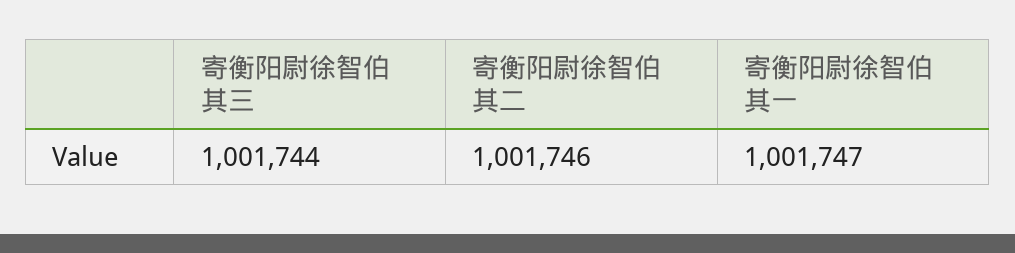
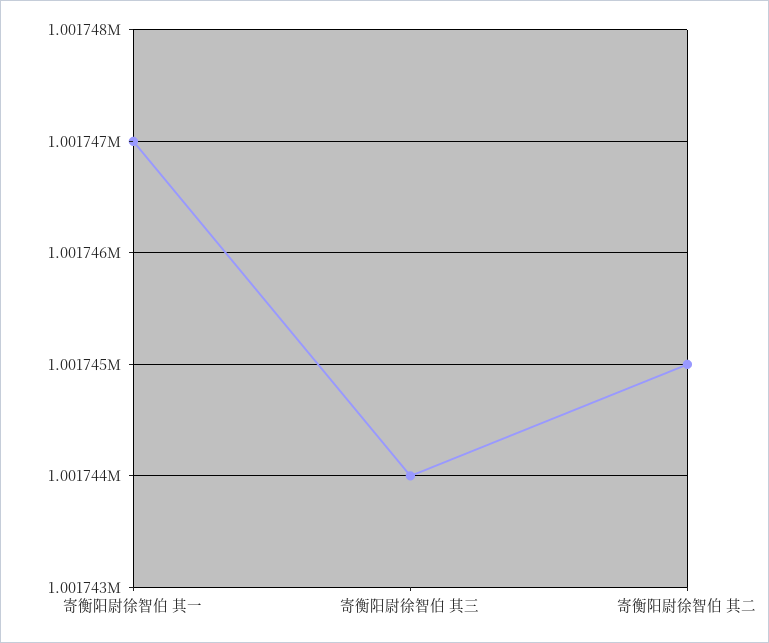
  {
    "寄衡阳尉徐智伯 其三": 1001744,
-   "寄衡阳尉徐智伯 其二": 1001746,
+   "寄衡阳尉徐智伯 其二": 1001745,
    "寄衡阳尉徐智伯 其一": 1001747
  }

